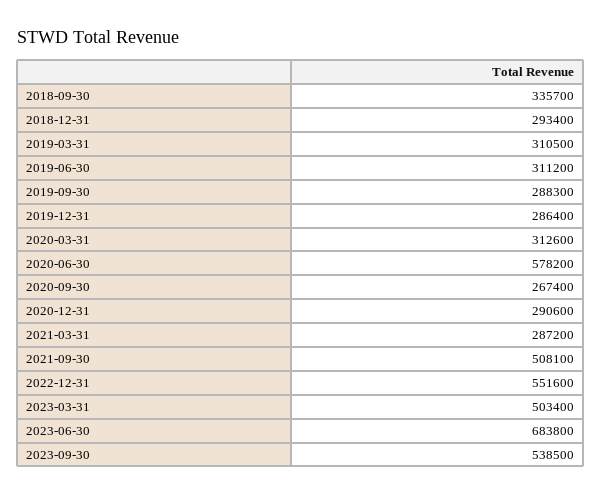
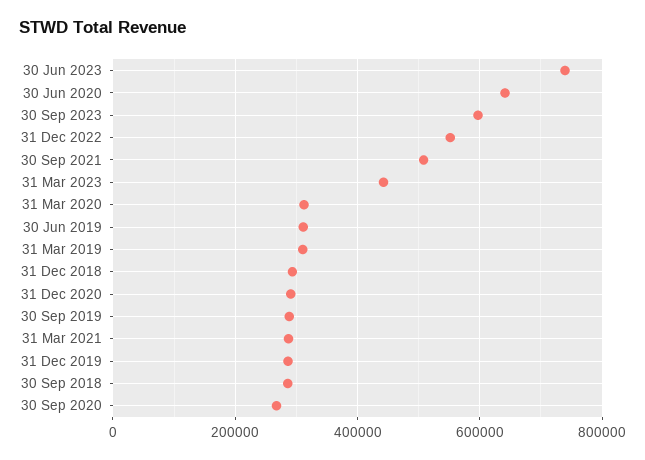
  {
-   "2018-09-30": 335700,
+   "2018-09-30": 280000,
    "2018-12-31": 293400,
    "2019-03-31": 310500,
    "2019-06-30": 311200,
    "2019-09-30": 288300,
    "2019-12-31": 286400,
    "2020-03-31": 312600,
-   "2020-06-30": 578200,
+   "2020-06-30": 640000,
    "2020-09-30": 267400,
    "2020-12-31": 290600,
    "2021-03-31": 287200,
    "2021-09-30": 508100,
    "2022-12-31": 551600,
-   "2023-03-31": 503400,
+   "2023-03-31": 440000,
-   "2023-06-30": 683800,
+   "2023-06-30": 740000,
-   "2023-09-30": 538500
+   "2023-09-30": 600000
  }

